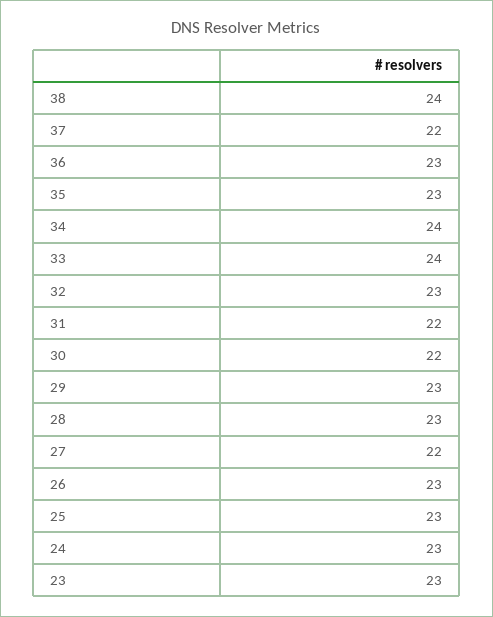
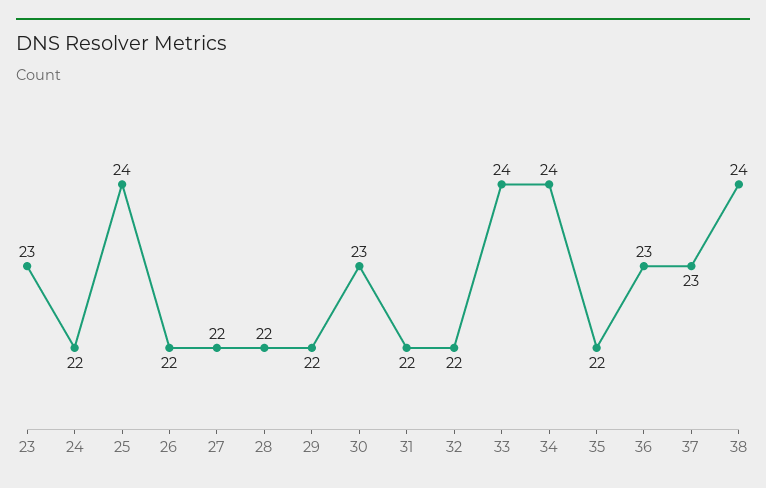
  {
    "38": 24,
-   "37": 22,
+   "37": 23,
    "36": 23,
-   "35": 23,
+   "35": 22,
    "34": 24,
    "33": 24,
-   "32": 23,
+   "32": 22,
    "31": 22,
-   "30": 22,
+   "30": 23,
-   "29": 23,
+   "29": 22,
-   "28": 23,
+   "28": 22,
    "27": 22,
-   "26": 23,
+   "26": 22,
-   "25": 23,
+   "25": 24,
-   "24": 23,
+   "24": 22,
    "23": 23
  }

